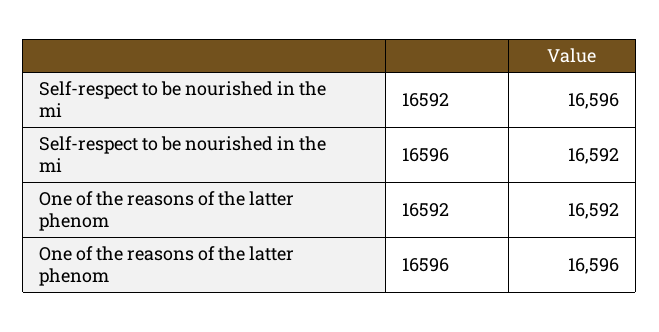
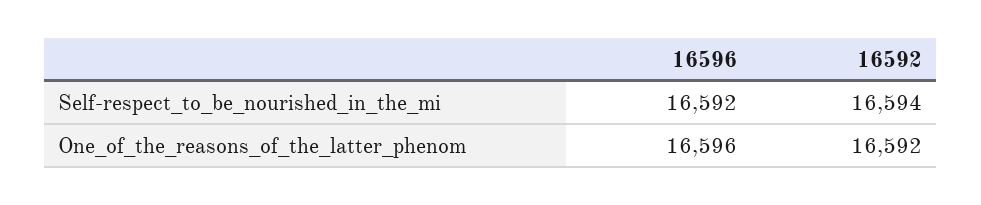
  {
    "Self-respect to be nourished in the mi": {
-     "16592": 16596,
+     "16592": 16594,
      "16596": 16592
    },
    "One of the reasons of the latter phenom": {
      "16592": 16592,
      "16596": 16596
    }
  }

